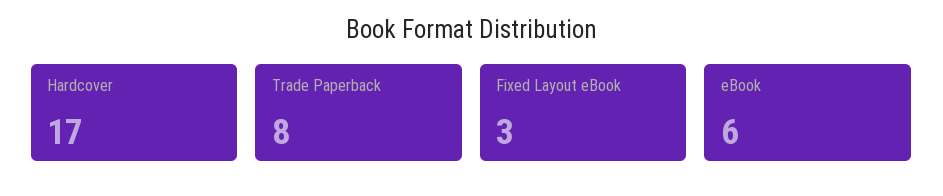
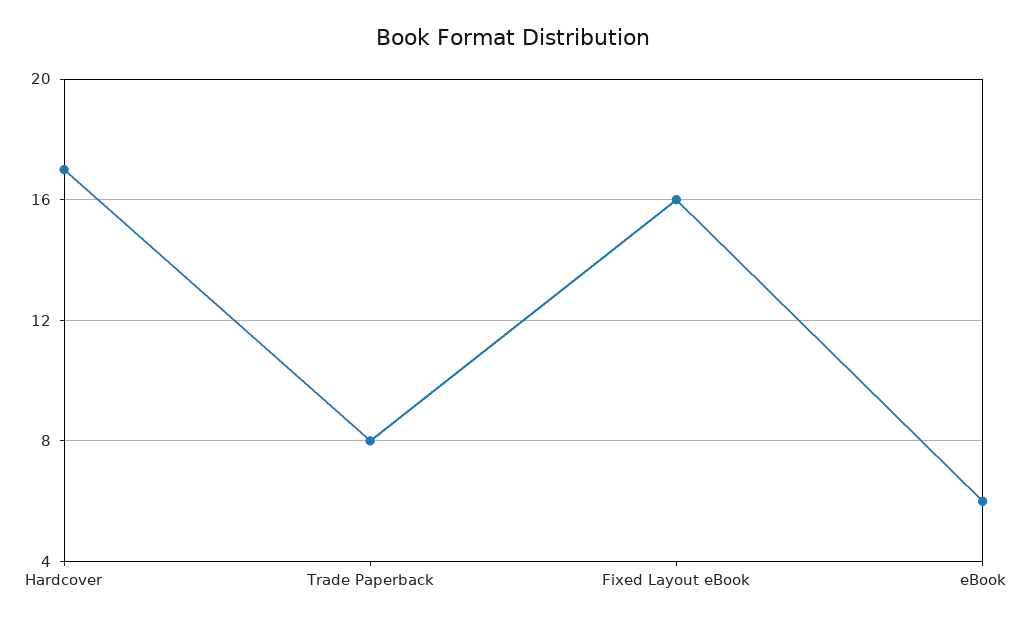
  {
    "Hardcover": 17,
    "Trade Paperback": 8,
-   "Fixed Layout eBook": 3,
+   "Fixed Layout eBook": 16,
    "eBook": 6
  }

